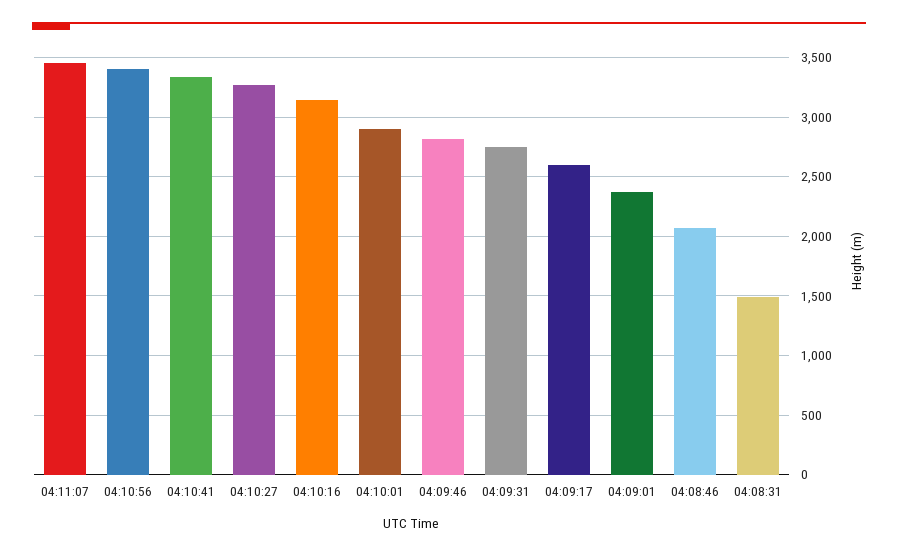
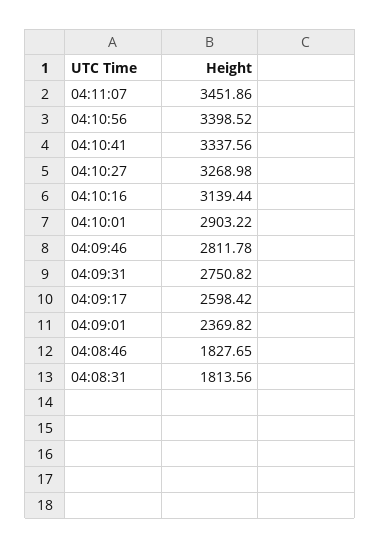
  {
    "04:11:07": 3451.86,
    "04:10:56": 3398.52,
    "04:10:41": 3337.56,
    "04:10:27": 3268.98,
    "04:10:16": 3139.44,
    "04:10:01": 2903.22,
    "04:09:46": 2811.78,
    "04:09:31": 2750.82,
    "04:09:17": 2598.42,
    "04:09:01": 2369.82,
-   "04:08:46": 2100,
+   "04:08:46": 1827.65,
-   "04:08:31": 1500
+   "04:08:31": 1813.56
  }

